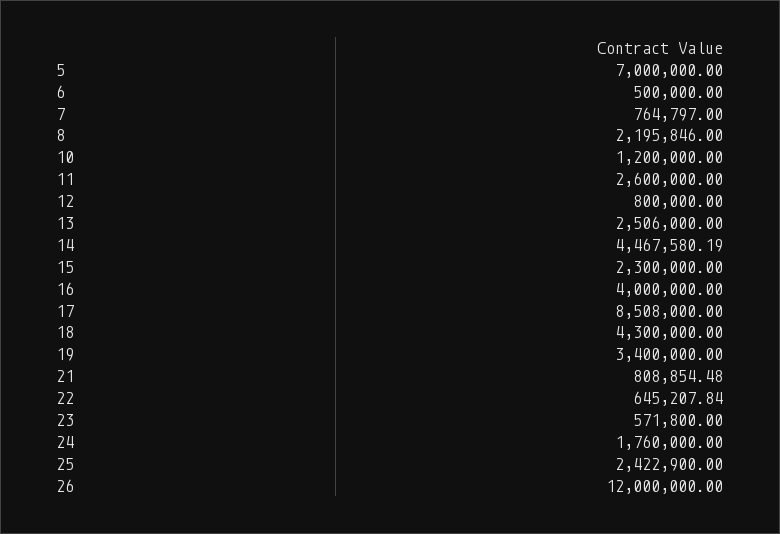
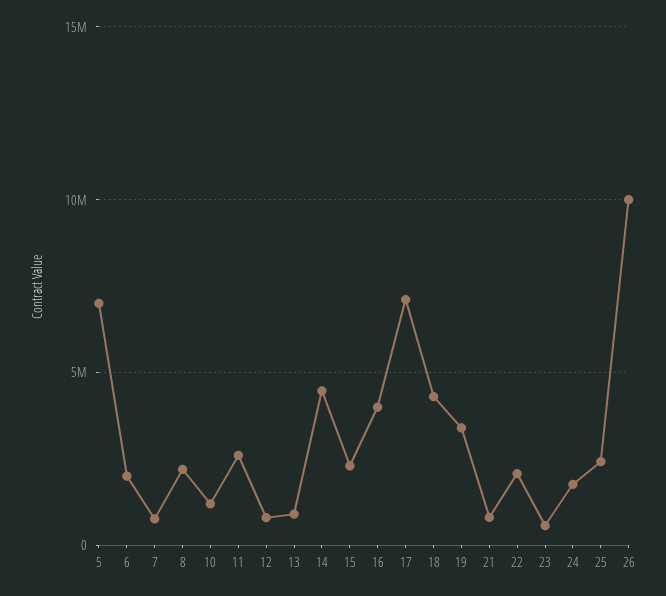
  {
    "5": 7000000,
-   "6": 500000,
+   "6": 2000000,
    "7": 764797,
    "8": 2195846,
    "10": 1200000,
    "11": 2600000,
    "12": 800000,
-   "13": 2506000,
+   "13": 1000000,
    "14": 4467580.19,
    "15": 2300000,
    "16": 4000000,
-   "17": 8508000,
+   "17": 7000000,
    "18": 4300000,
    "19": 3400000,
    "21": 808854.48,
-   "22": 645207.84,
+   "22": 2000000,
    "23": 571800,
    "24": 1760000,
    "25": 2422900,
-   "26": 12000000
+   "26": 10000000
  }

